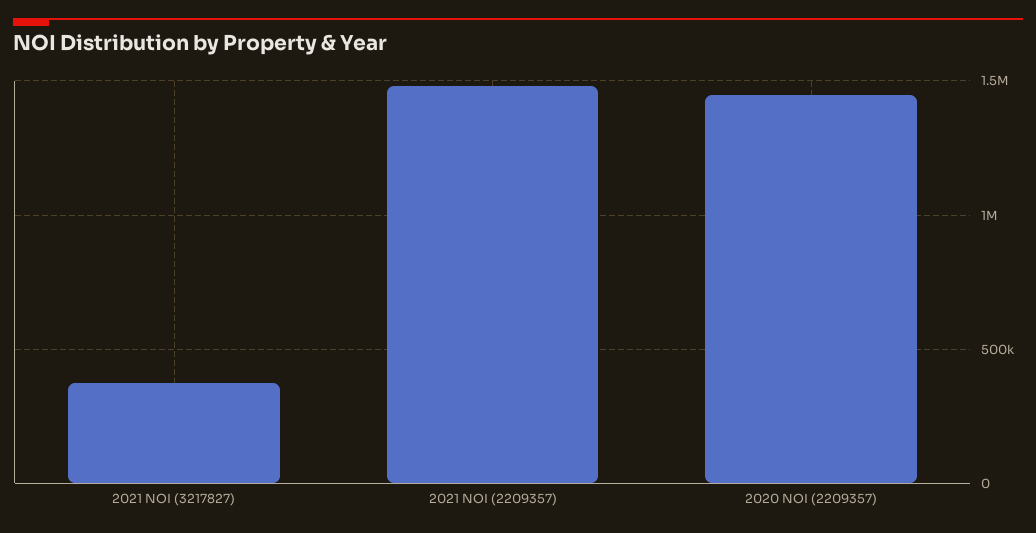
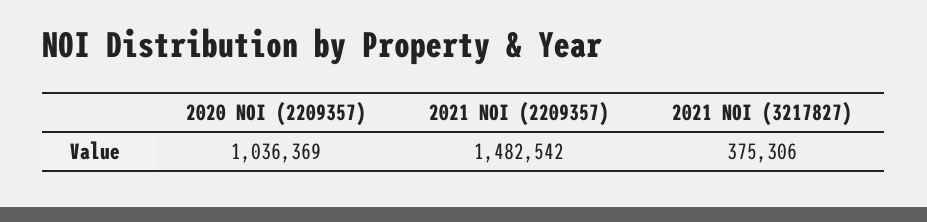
  {
    "2021 NOI (3217827)": 375306,
    "2021 NOI (2209357)": 1482542,
-   "2020 NOI (2209357)": 1450000
+   "2020 NOI (2209357)": 1036369
  }

